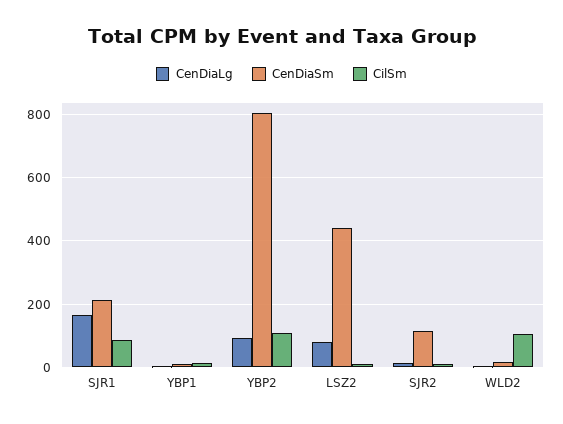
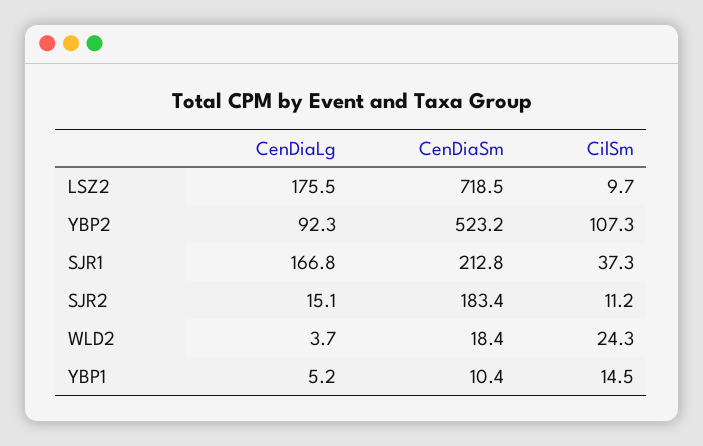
  {
    "CenDiaLg": {
      "SJR1": 166.8,
      "YBP1": 5.2,
      "YBP2": 92.3,
-     "LSZ2": 80,
+     "LSZ2": 175.5,
      "SJR2": 15.1,
      "WLD2": 3.7
    },
    "CenDiaSm": {
      "SJR1": 212.8,
      "YBP1": 10.4,
-     "YBP2": 800,
+     "YBP2": 523.2,
-     "LSZ2": 440,
+     "LSZ2": 718.5,
-     "SJR2": 120,
+     "SJR2": 183.4,
      "WLD2": 18.4
    },
    "CilSm": {
-     "SJR1": 80,
+     "SJR1": 37.3,
      "YBP1": 14.5,
      "YBP2": 107.3,
      "LSZ2": 9.7,
      "SJR2": 11.2,
-     "WLD2": 100
+     "WLD2": 24.3
    }
  }

